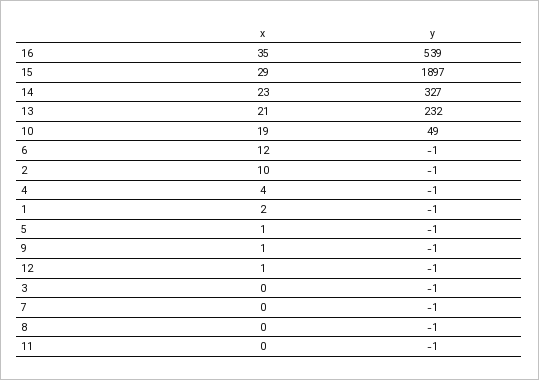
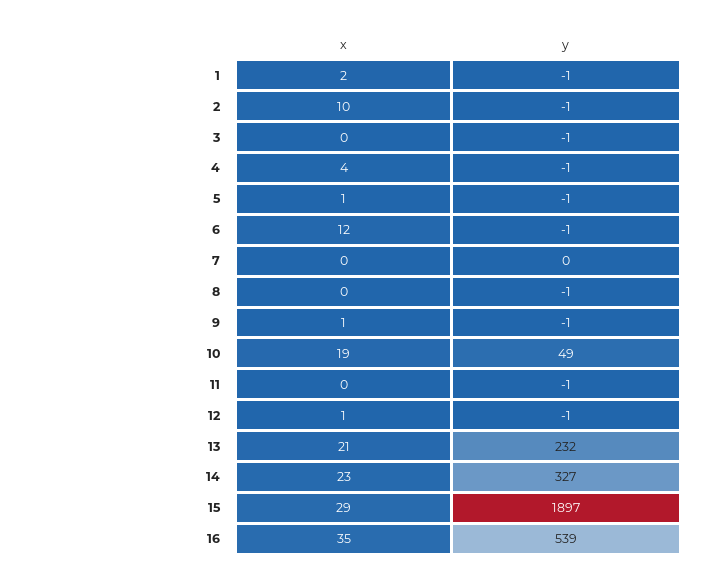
  {
    "x": {
      "16": 35,
      "15": 29,
      "14": 23,
      "13": 21,
      "10": 19,
      "6": 12,
      "2": 10,
      "4": 4,
      "1": 2,
      "5": 1,
      "9": 1,
      "12": 1,
      "3": 0,
      "7": 0,
      "8": 0,
      "11": 0
    },
    "y": {
      "16": 539,
      "15": 1897,
      "14": 327,
      "13": 232,
      "10": 49,
      "6": -1,
      "2": -1,
      "4": -1,
      "1": -1,
      "5": -1,
      "9": -1,
      "12": -1,
      "3": -1,
-     "7": -1,
+     "7": 0,
      "8": -1,
      "11": -1
    }
  }

